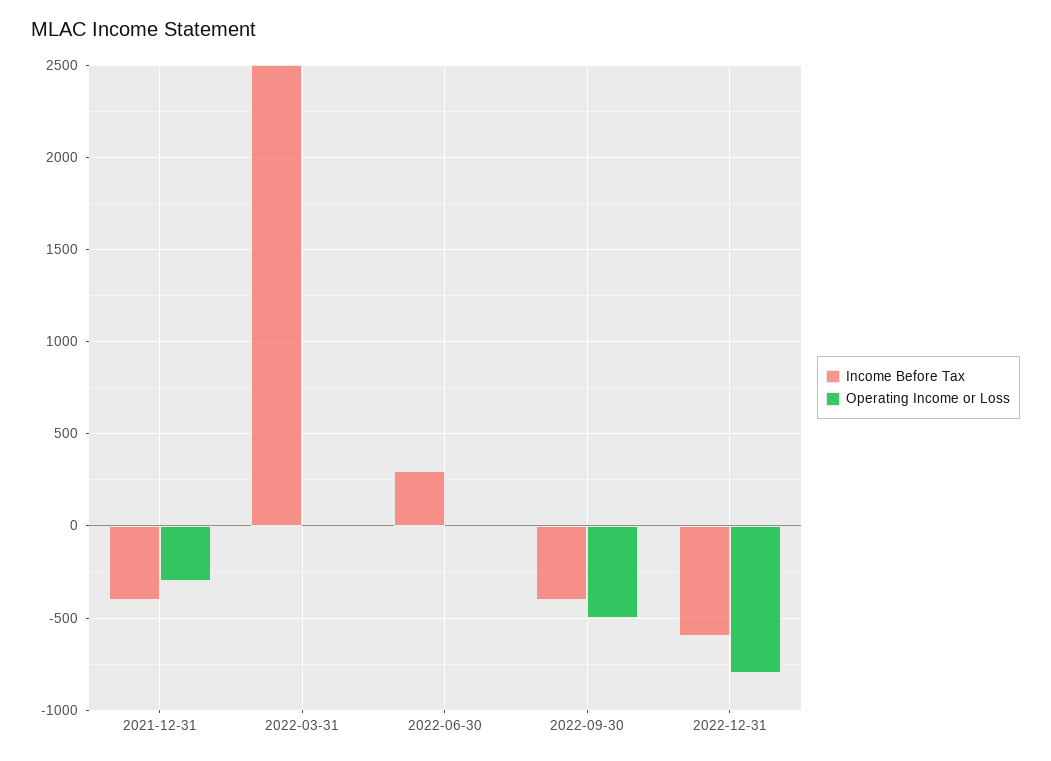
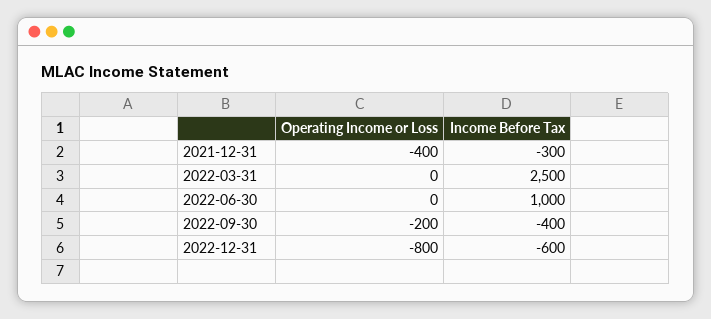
  {
    "Income Before Tax": {
-     "2021-12-31": -400,
+     "2021-12-31": -300,
      "2022-03-31": 2500,
-     "2022-06-30": 300,
+     "2022-06-30": 1000,
      "2022-09-30": -400,
      "2022-12-31": -600
    },
    "Operating Income or Loss": {
-     "2021-12-31": -300,
+     "2021-12-31": -400,
      "2022-03-31": 0,
      "2022-06-30": 0,
-     "2022-09-30": -500,
+     "2022-09-30": -200,
      "2022-12-31": -800
    }
  }

